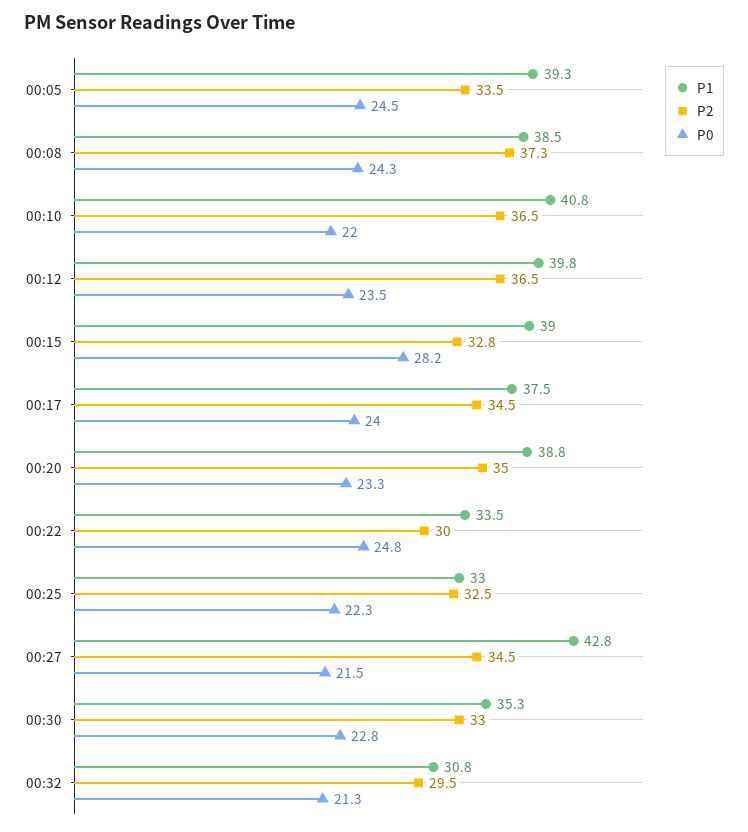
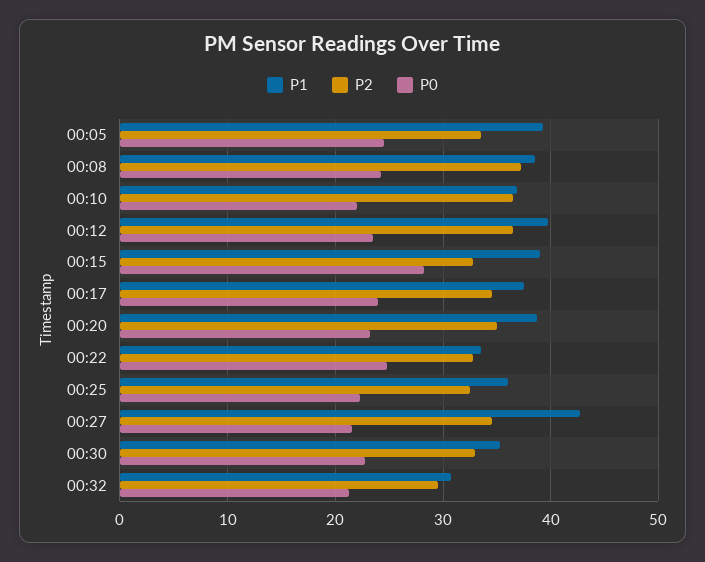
  {
    "P1": {
      "00:05": 39.3,
      "00:08": 38.5,
-     "00:10": 40.8,
+     "00:10": 37,
      "00:12": 39.8,
      "00:15": 39,
      "00:17": 37.5,
      "00:20": 38.8,
      "00:22": 33.5,
-     "00:25": 33,
+     "00:25": 36,
      "00:27": 42.8,
      "00:30": 35.3,
      "00:32": 30.8
    },
    "P2": {
      "00:05": 33.5,
      "00:08": 37.3,
      "00:10": 36.5,
      "00:12": 36.5,
      "00:15": 32.8,
      "00:17": 34.5,
      "00:20": 35,
-     "00:22": 30,
+     "00:22": 33,
      "00:25": 32.5,
      "00:27": 34.5,
      "00:30": 33,
      "00:32": 29.5
    },
    "P0": {
      "00:05": 24.5,
      "00:08": 24.3,
      "00:10": 22,
      "00:12": 23.5,
      "00:15": 28.2,
      "00:17": 24,
      "00:20": 23.3,
      "00:22": 24.8,
      "00:25": 22.3,
      "00:27": 21.5,
      "00:30": 22.8,
      "00:32": 21.3
    }
  }

